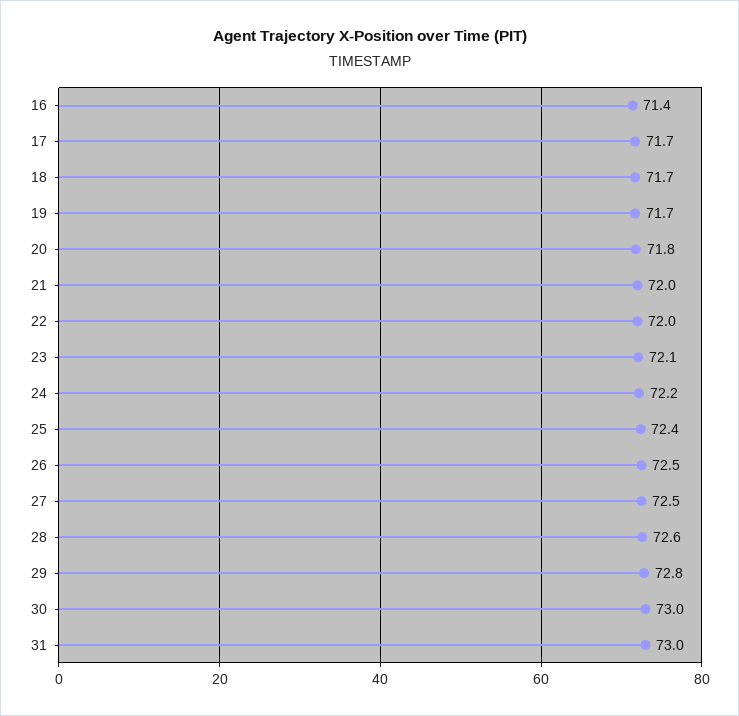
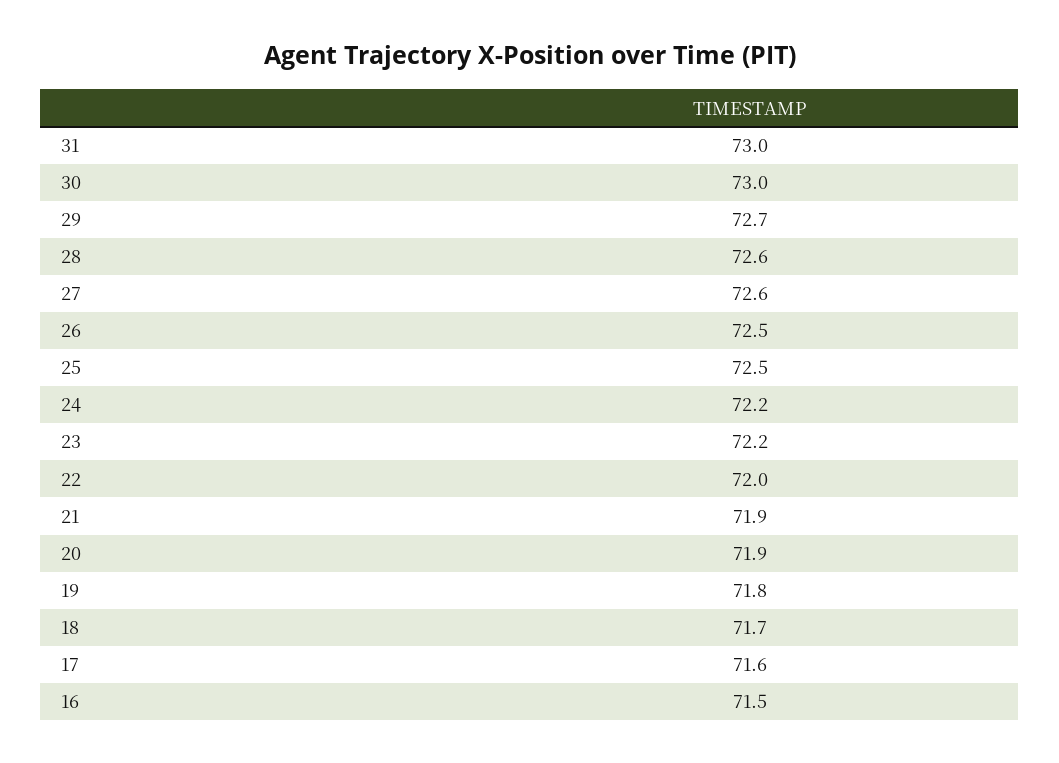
  {
-   "16": 71.4,
+   "16": 71.5,
-   "17": 71.7,
+   "17": 71.6,
    "18": 71.7,
-   "19": 71.7,
+   "19": 71.8,
-   "20": 71.8,
+   "20": 71.9,
-   "21": 72,
+   "21": 71.9,
    "22": 72,
-   "23": 72.1,
+   "23": 72.2,
    "24": 72.2,
-   "25": 72.4,
+   "25": 72.5,
    "26": 72.5,
-   "27": 72.5,
+   "27": 72.6,
    "28": 72.6,
-   "29": 72.8,
+   "29": 72.7,
    "30": 73,
    "31": 73
  }

